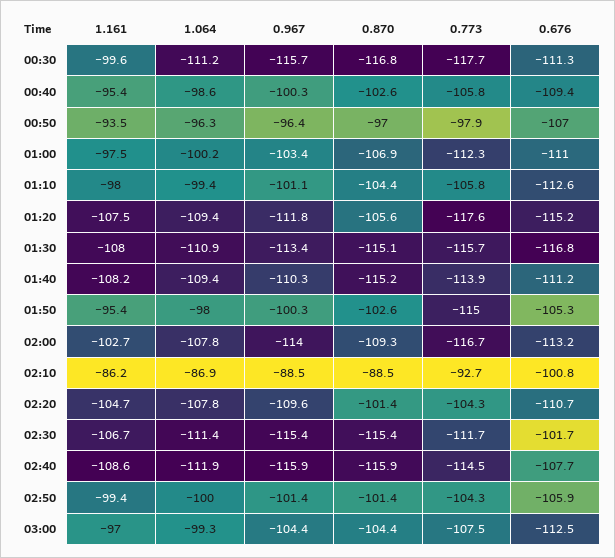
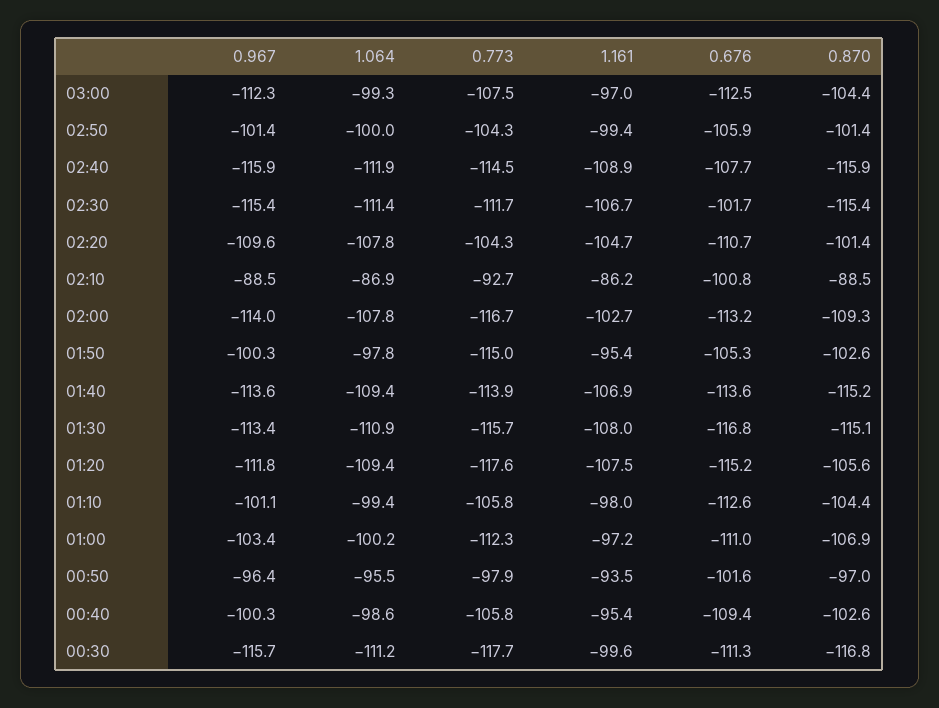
  {
    "1.161": {
      "00:30": -99.6,
      "00:40": -95.4,
      "00:50": -93.5,
-     "01:00": -97.5,
+     "01:00": -97.2,
      "01:10": -98,
      "01:20": -107.5,
      "01:30": -108,
-     "01:40": -108.2,
+     "01:40": -106.9,
      "01:50": -95.4,
      "02:00": -102.7,
      "02:10": -86.2,
      "02:20": -104.7,
      "02:30": -106.7,
-     "02:40": -108.6,
+     "02:40": -108.9,
      "02:50": -99.4,
      "03:00": -97
    },
    "1.064": {
      "00:30": -111.2,
      "00:40": -98.6,
-     "00:50": -96.3,
+     "00:50": -95.5,
      "01:00": -100.2,
      "01:10": -99.4,
      "01:20": -109.4,
      "01:30": -110.9,
      "01:40": -109.4,
-     "01:50": -98,
+     "01:50": -97.8,
      "02:00": -107.8,
      "02:10": -86.9,
      "02:20": -107.8,
      "02:30": -111.4,
      "02:40": -111.9,
      "02:50": -100,
      "03:00": -99.3
    },
    "0.967": {
      "00:30": -115.7,
      "00:40": -100.3,
      "00:50": -96.4,
      "01:00": -103.4,
      "01:10": -101.1,
      "01:20": -111.8,
      "01:30": -113.4,
-     "01:40": -110.3,
+     "01:40": -113.6,
      "01:50": -100.3,
      "02:00": -114,
      "02:10": -88.5,
      "02:20": -109.6,
      "02:30": -115.4,
      "02:40": -115.9,
      "02:50": -101.4,
-     "03:00": -104.4
+     "03:00": -112.3
    },
    "0.870": {
      "00:30": -116.8,
      "00:40": -102.6,
      "00:50": -97,
      "01:00": -106.9,
      "01:10": -104.4,
      "01:20": -105.6,
      "01:30": -115.1,
      "01:40": -115.2,
      "01:50": -102.6,
      "02:00": -109.3,
      "02:10": -88.5,
      "02:20": -101.4,
      "02:30": -115.4,
      "02:40": -115.9,
      "02:50": -101.4,
      "03:00": -104.4
    },
    "0.773": {
      "00:30": -117.7,
      "00:40": -105.8,
      "00:50": -97.9,
      "01:00": -112.3,
      "01:10": -105.8,
      "01:20": -117.6,
      "01:30": -115.7,
      "01:40": -113.9,
      "01:50": -115,
      "02:00": -116.7,
      "02:10": -92.7,
      "02:20": -104.3,
      "02:30": -111.7,
      "02:40": -114.5,
      "02:50": -104.3,
      "03:00": -107.5
    },
    "0.676": {
      "00:30": -111.3,
      "00:40": -109.4,
-     "00:50": -107,
+     "00:50": -101.6,
      "01:00": -111,
      "01:10": -112.6,
      "01:20": -115.2,
      "01:30": -116.8,
-     "01:40": -111.2,
+     "01:40": -113.6,
      "01:50": -105.3,
      "02:00": -113.2,
      "02:10": -100.8,
      "02:20": -110.7,
      "02:30": -101.7,
      "02:40": -107.7,
      "02:50": -105.9,
      "03:00": -112.5
    }
  }

